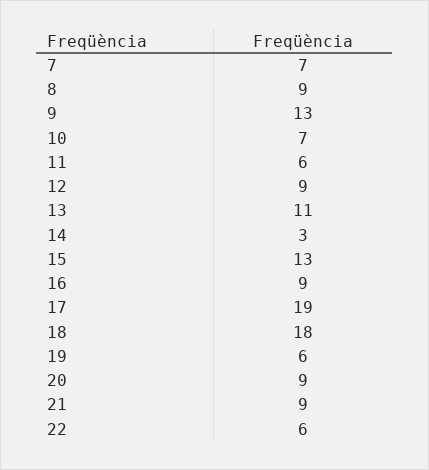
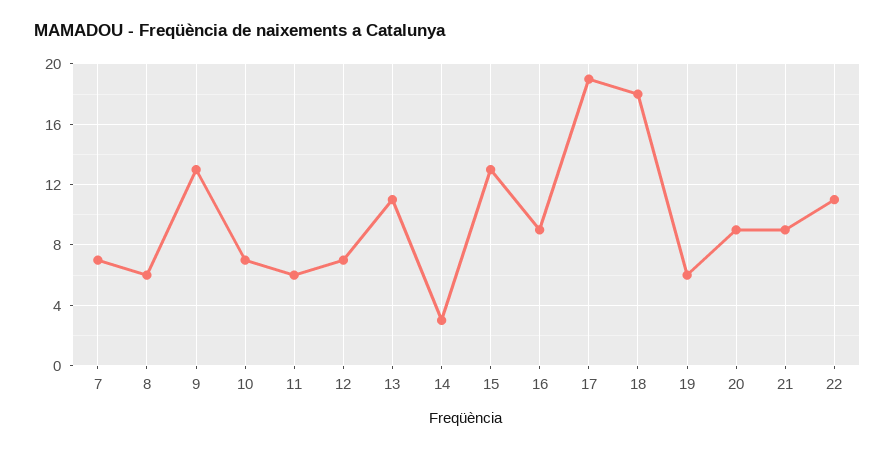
  {
    "7": 7,
-   "8": 9,
+   "8": 6,
    "9": 13,
    "10": 7,
    "11": 6,
-   "12": 9,
+   "12": 7,
    "13": 11,
    "14": 3,
    "15": 13,
    "16": 9,
    "17": 19,
    "18": 18,
    "19": 6,
    "20": 9,
    "21": 9,
-   "22": 6
+   "22": 11
  }

